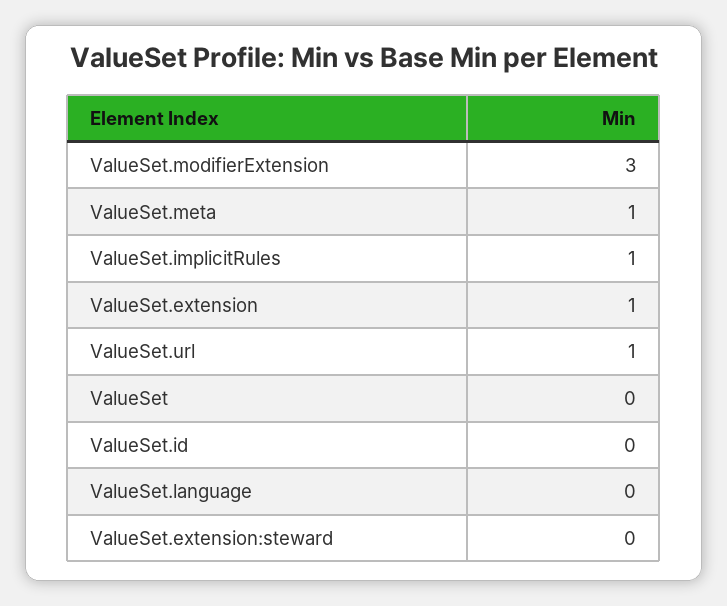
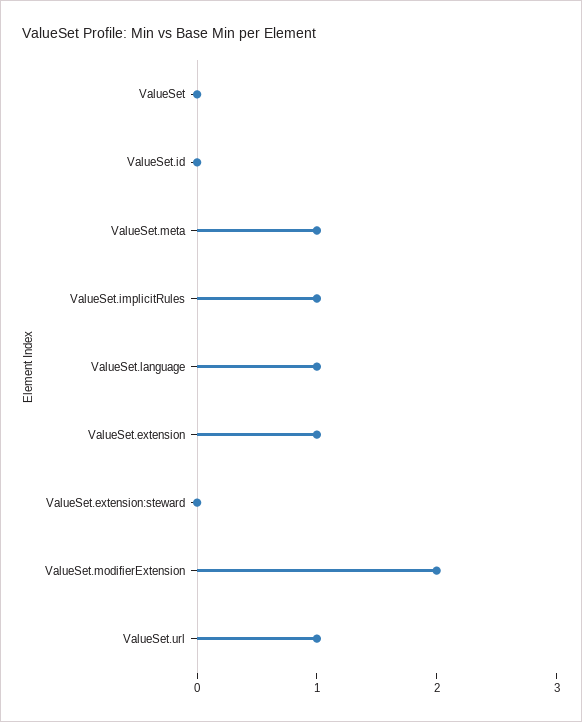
  {
-   "ValueSet.modifierExtension": 3,
+   "ValueSet.modifierExtension": 2,
    "ValueSet.meta": 1,
    "ValueSet.implicitRules": 1,
    "ValueSet.extension": 1,
    "ValueSet.url": 1,
    "ValueSet": 0,
    "ValueSet.id": 0,
-   "ValueSet.language": 0,
+   "ValueSet.language": 1,
    "ValueSet.extension:steward": 0
  }

